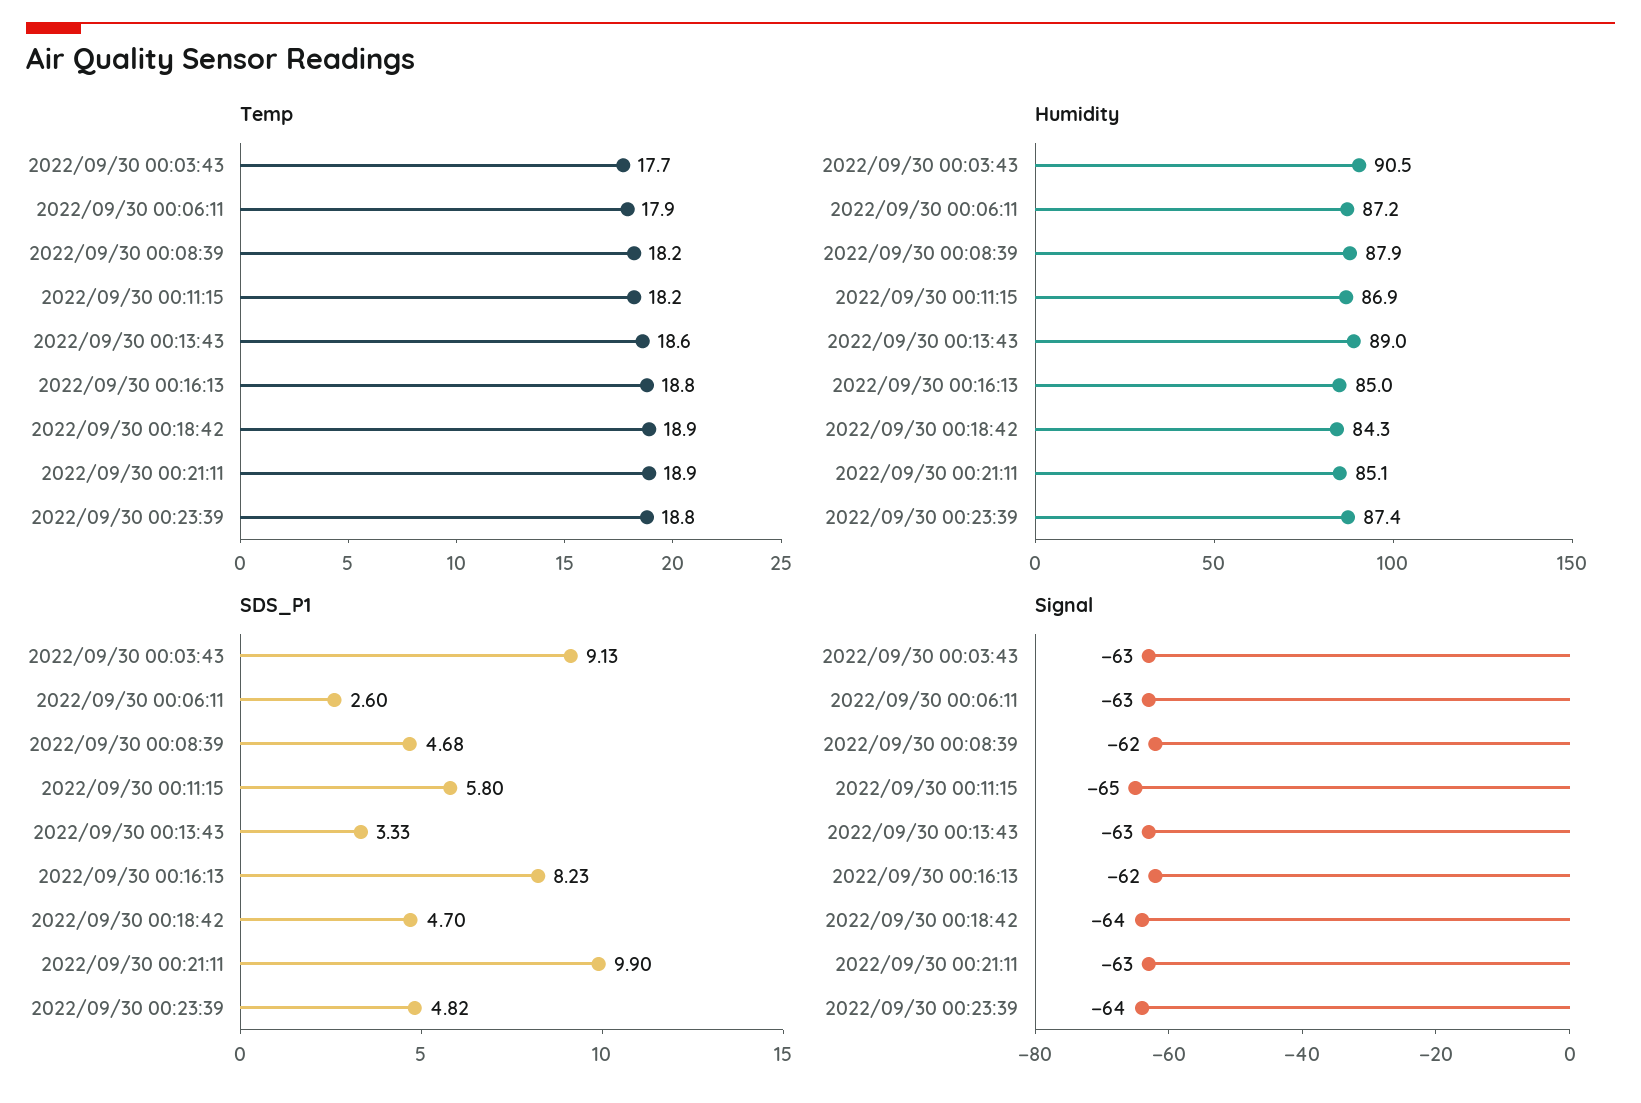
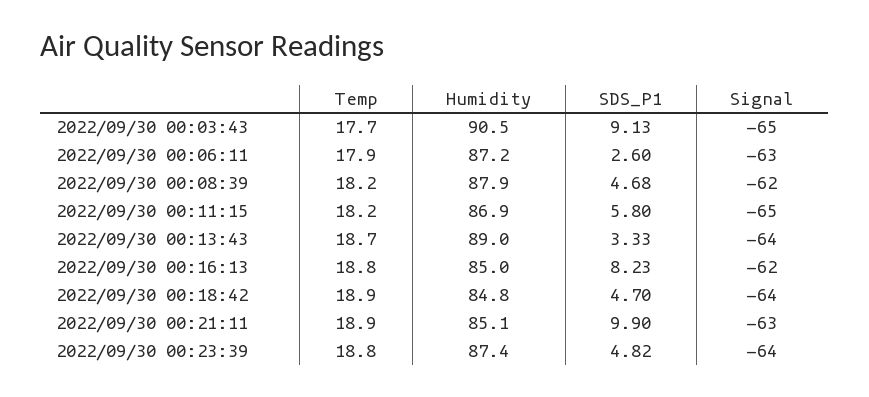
  {
    "Temp": {
      "2022/09/30 00:03:43": 17.7,
      "2022/09/30 00:06:11": 17.9,
      "2022/09/30 00:08:39": 18.2,
      "2022/09/30 00:11:15": 18.2,
-     "2022/09/30 00:13:43": 18.6,
+     "2022/09/30 00:13:43": 18.7,
      "2022/09/30 00:16:13": 18.8,
      "2022/09/30 00:18:42": 18.9,
      "2022/09/30 00:21:11": 18.9,
      "2022/09/30 00:23:39": 18.8
    },
    "Humidity": {
      "2022/09/30 00:03:43": 90.5,
      "2022/09/30 00:06:11": 87.2,
      "2022/09/30 00:08:39": 87.9,
      "2022/09/30 00:11:15": 86.9,
      "2022/09/30 00:13:43": 89,
      "2022/09/30 00:16:13": 85,
-     "2022/09/30 00:18:42": 84.3,
+     "2022/09/30 00:18:42": 84.8,
      "2022/09/30 00:21:11": 85.1,
      "2022/09/30 00:23:39": 87.4
    },
    "SDS_P1": {
      "2022/09/30 00:03:43": 9.13,
      "2022/09/30 00:06:11": 2.6,
      "2022/09/30 00:08:39": 4.68,
      "2022/09/30 00:11:15": 5.8,
      "2022/09/30 00:13:43": 3.33,
      "2022/09/30 00:16:13": 8.23,
      "2022/09/30 00:18:42": 4.7,
      "2022/09/30 00:21:11": 9.9,
      "2022/09/30 00:23:39": 4.82
    },
    "Signal": {
-     "2022/09/30 00:03:43": -63,
+     "2022/09/30 00:03:43": -65,
      "2022/09/30 00:06:11": -63,
      "2022/09/30 00:08:39": -62,
      "2022/09/30 00:11:15": -65,
-     "2022/09/30 00:13:43": -63,
+     "2022/09/30 00:13:43": -64,
      "2022/09/30 00:16:13": -62,
      "2022/09/30 00:18:42": -64,
      "2022/09/30 00:21:11": -63,
      "2022/09/30 00:23:39": -64
    }
  }

